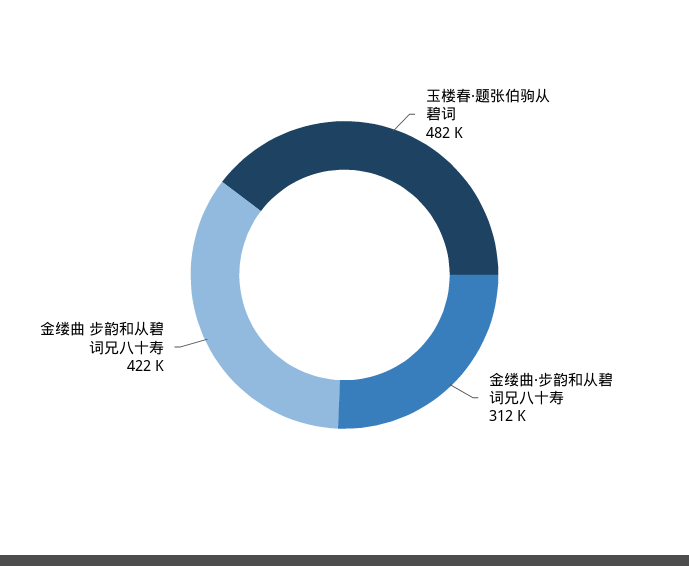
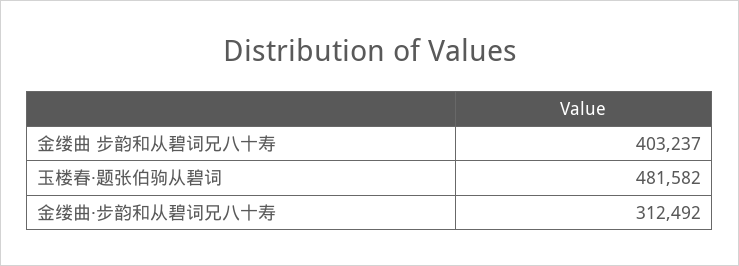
  {
    "玉楼春·题张伯驹从碧词": 481582,
    "金缕曲·步韵和从碧词兄八十寿": 312492,
-   "金缕曲 步韵和从碧词兄八十寿": 422000
+   "金缕曲 步韵和从碧词兄八十寿": 403237
  }

